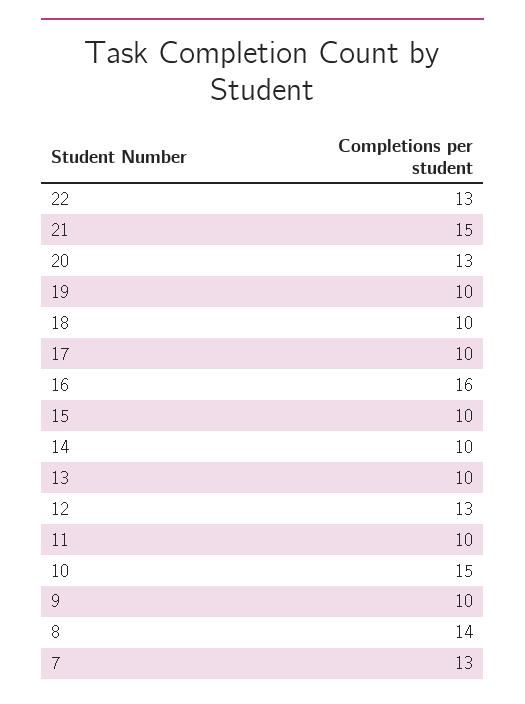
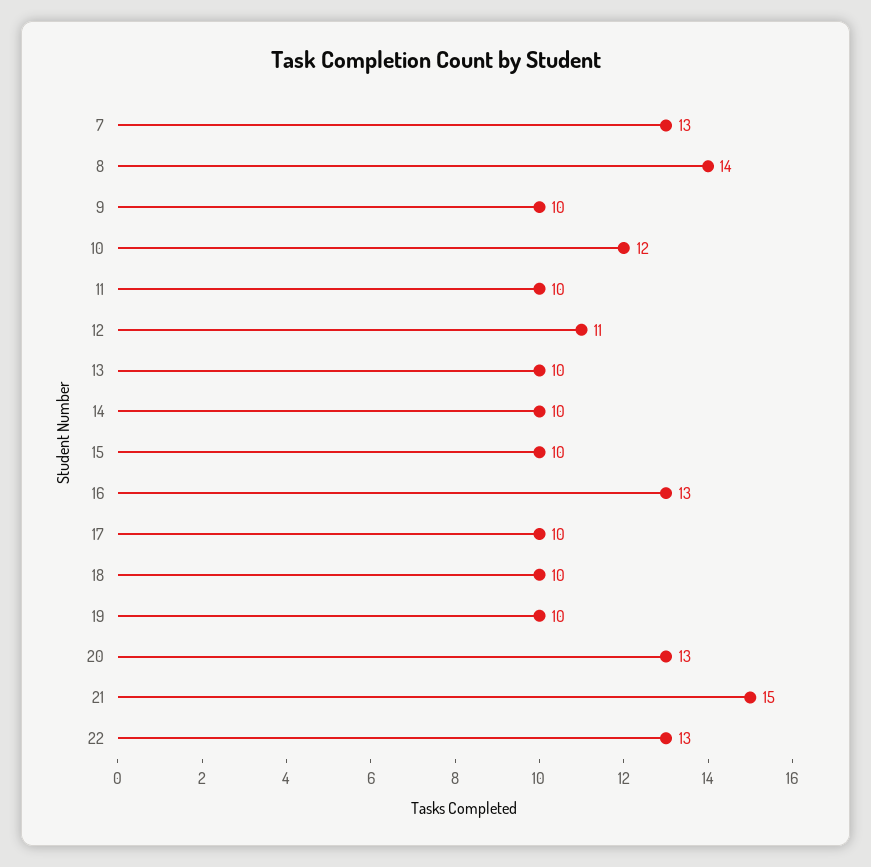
  {
    "22": 13,
    "21": 15,
    "20": 13,
    "19": 10,
    "18": 10,
    "17": 10,
-   "16": 16,
+   "16": 13,
    "15": 10,
    "14": 10,
    "13": 10,
-   "12": 13,
+   "12": 11,
    "11": 10,
-   "10": 15,
+   "10": 12,
    "9": 10,
    "8": 14,
    "7": 13
  }

